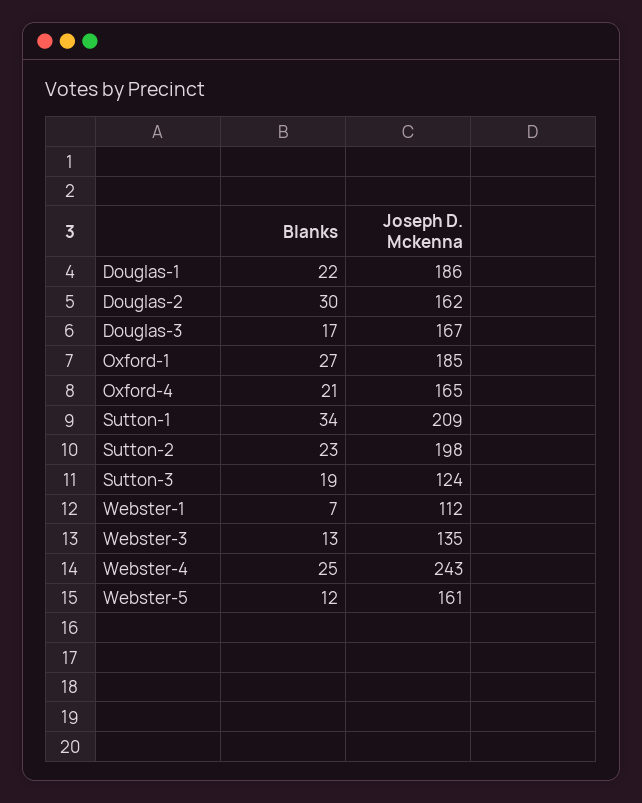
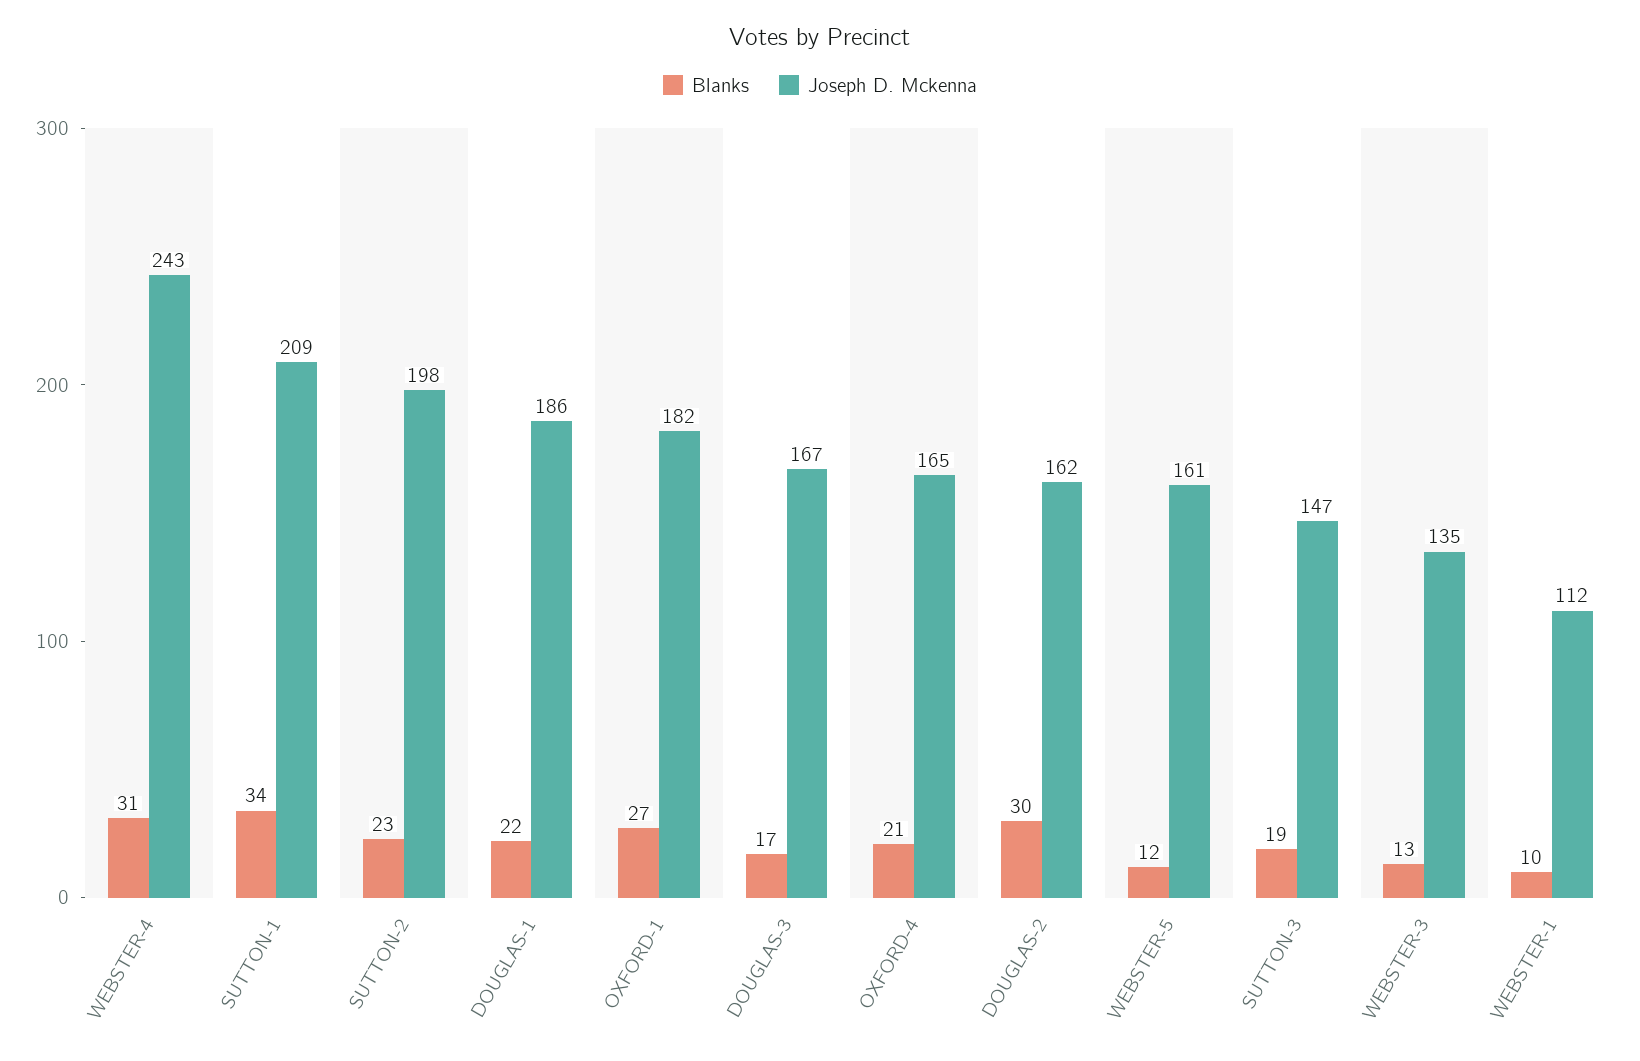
  {
    "Blanks": {
      "Douglas-1": 22,
      "Douglas-2": 30,
      "Douglas-3": 17,
      "Oxford-1": 27,
      "Oxford-4": 21,
      "Sutton-1": 34,
      "Sutton-2": 23,
      "Sutton-3": 19,
-     "Webster-1": 7,
+     "Webster-1": 10,
      "Webster-3": 13,
-     "Webster-4": 25,
+     "Webster-4": 31,
      "Webster-5": 12
    },
    "Joseph D. Mckenna": {
      "Douglas-1": 186,
      "Douglas-2": 162,
      "Douglas-3": 167,
-     "Oxford-1": 185,
+     "Oxford-1": 182,
      "Oxford-4": 165,
      "Sutton-1": 209,
      "Sutton-2": 198,
-     "Sutton-3": 124,
+     "Sutton-3": 147,
      "Webster-1": 112,
      "Webster-3": 135,
      "Webster-4": 243,
      "Webster-5": 161
    }
  }

